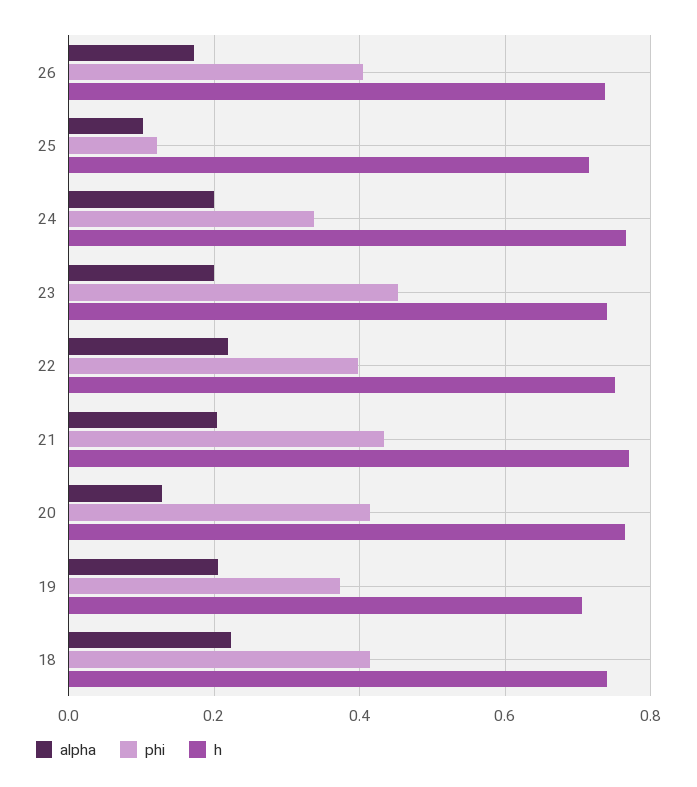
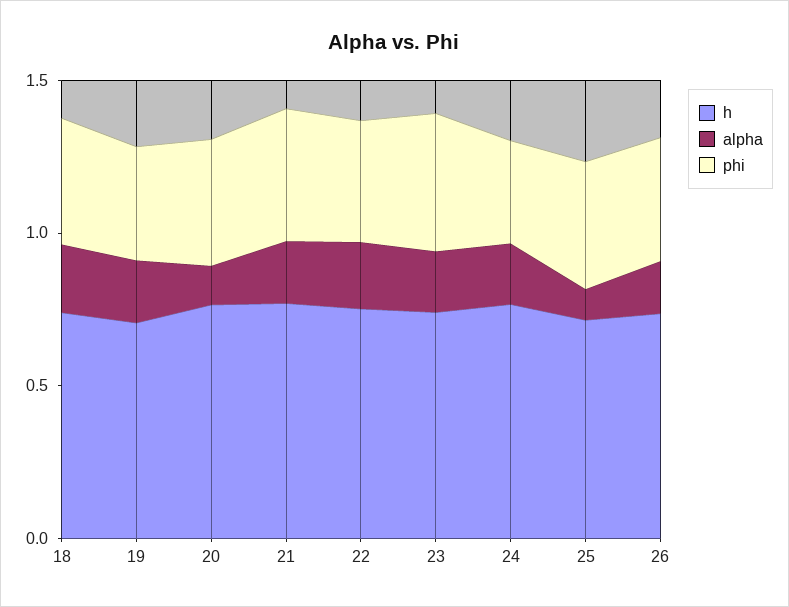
  {
    "alpha": {
      "26": 0.18,
      "25": 0.1,
      "24": 0.2,
      "23": 0.2,
      "22": 0.22,
      "21": 0.2,
      "20": 0.12,
      "19": 0.2,
      "18": 0.22
    },
    "phi": {
      "26": 0.4,
-     "25": 0.12,
+     "25": 0.4,
      "24": 0.34,
      "23": 0.46,
      "22": 0.4,
      "21": 0.44,
      "20": 0.42,
      "19": 0.38,
      "18": 0.42
    },
    "h": {
      "26": 0.74,
      "25": 0.72,
      "24": 0.76,
      "23": 0.74,
      "22": 0.76,
      "21": 0.76,
      "20": 0.76,
      "19": 0.7,
      "18": 0.74
    }
  }

